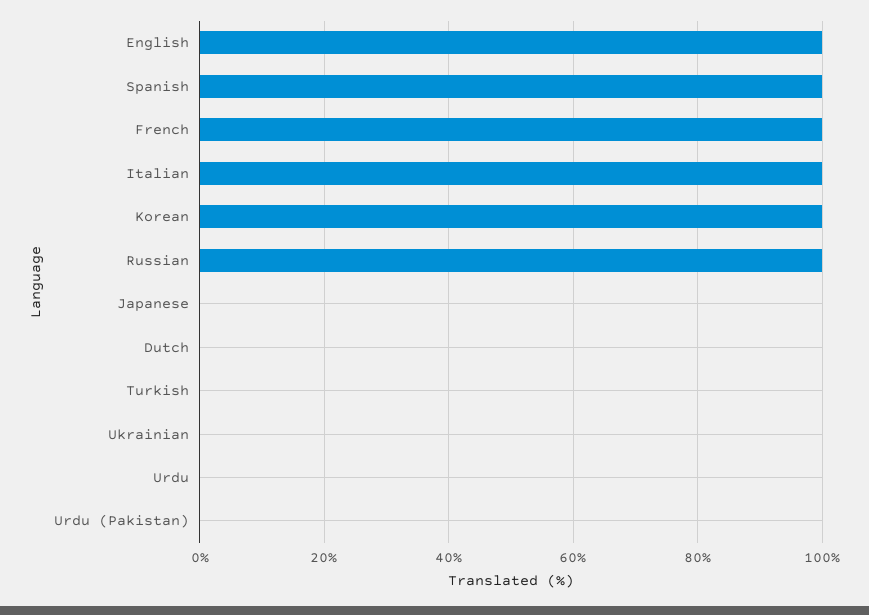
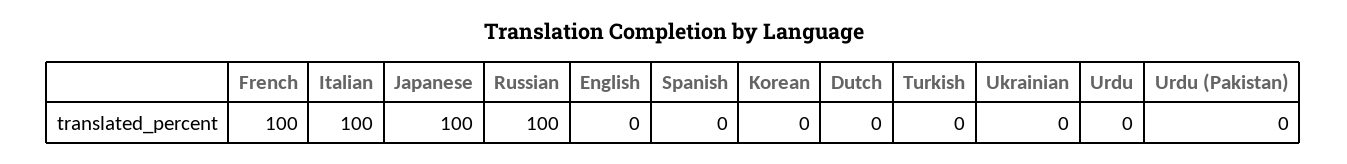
  {
-   "English": 100,
+   "English": 0,
-   "Spanish": 100,
+   "Spanish": 0,
    "French": 100,
    "Italian": 100,
-   "Korean": 100,
+   "Korean": 0,
    "Russian": 100,
-   "Japanese": 0,
+   "Japanese": 100,
    "Dutch": 0,
    "Turkish": 0,
    "Ukrainian": 0,
    "Urdu": 0,
    "Urdu (Pakistan)": 0
  }

